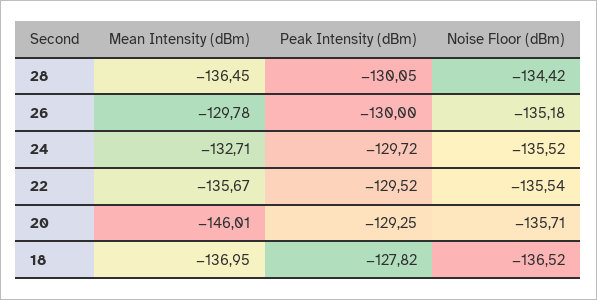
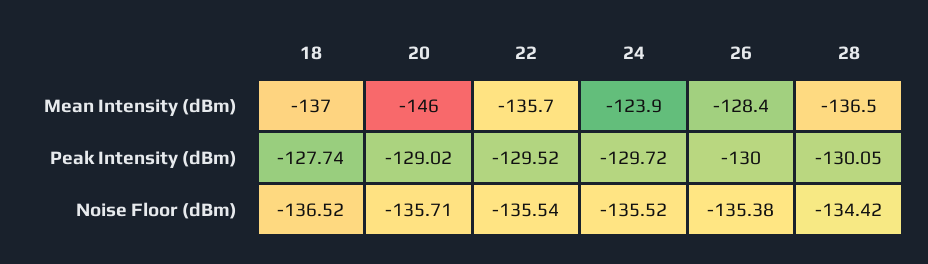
  {
    "Mean Intensity (dBm)": {
      "28": -136.45,
-     "26": -129.78,
+     "26": -128.4,
-     "24": -132.71,
+     "24": -123.9,
      "22": -135.67,
      "20": -146.01,
      "18": -136.95
    },
    "Peak Intensity (dBm)": {
      "28": -130.05,
      "26": -130,
      "24": -129.72,
      "22": -129.52,
-     "20": -129.25,
+     "20": -129.02,
-     "18": -127.82
+     "18": -127.74
    },
    "Noise Floor (dBm)": {
      "28": -134.42,
-     "26": -135.18,
+     "26": -135.38,
      "24": -135.52,
      "22": -135.54,
      "20": -135.71,
      "18": -136.52
    }
  }

